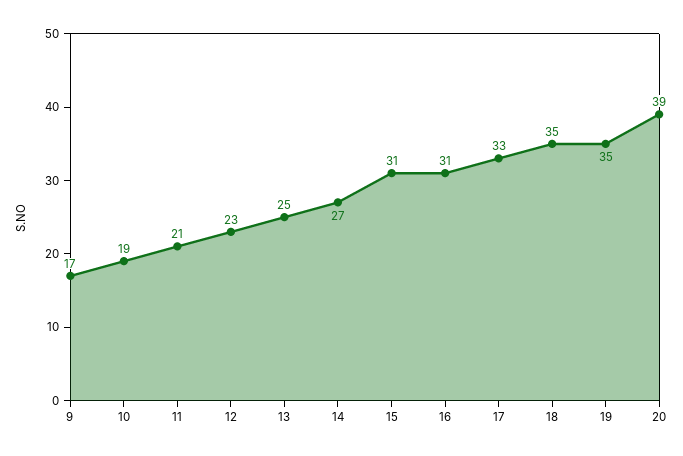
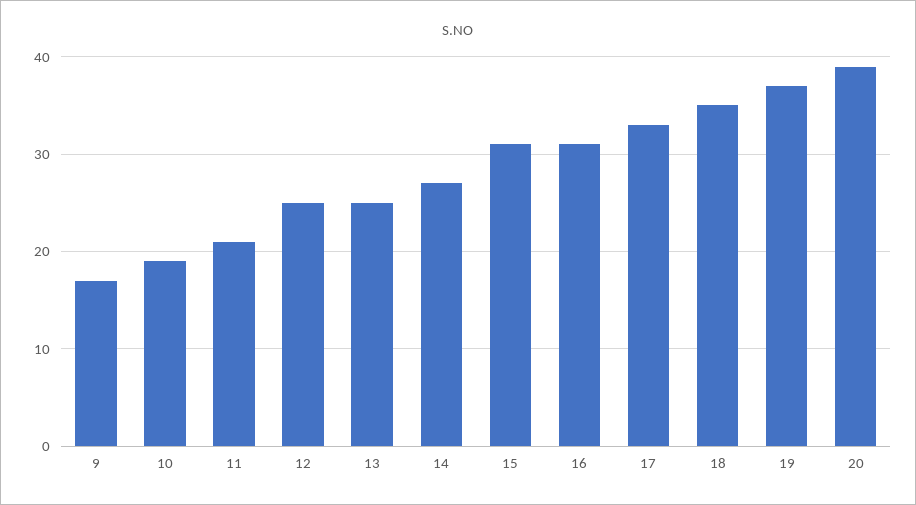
  {
    "9": 17,
    "10": 19,
    "11": 21,
-   "12": 23,
+   "12": 25,
    "13": 25,
    "14": 27,
    "15": 31,
    "16": 31,
    "17": 33,
    "18": 35,
-   "19": 35,
+   "19": 37,
    "20": 39
  }

